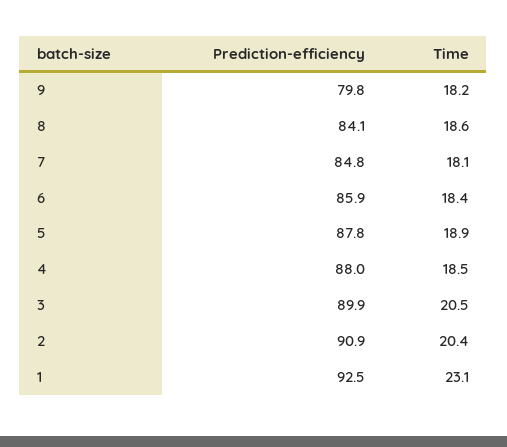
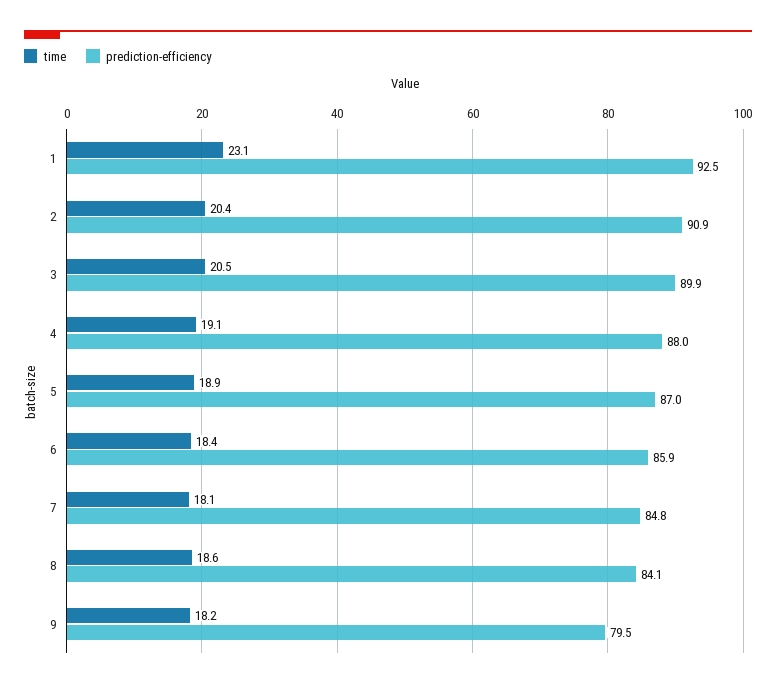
  {
    "Prediction-efficiency": {
-     "9": 79.8,
+     "9": 79.5,
      "8": 84.1,
      "7": 84.8,
      "6": 85.9,
-     "5": 87.8,
+     "5": 87,
      "4": 88,
      "3": 89.9,
      "2": 90.9,
      "1": 92.5
    },
    "Time": {
      "9": 18.2,
      "8": 18.6,
      "7": 18.1,
      "6": 18.4,
      "5": 18.9,
-     "4": 18.5,
+     "4": 19.1,
      "3": 20.5,
      "2": 20.4,
      "1": 23.1
    }
  }

